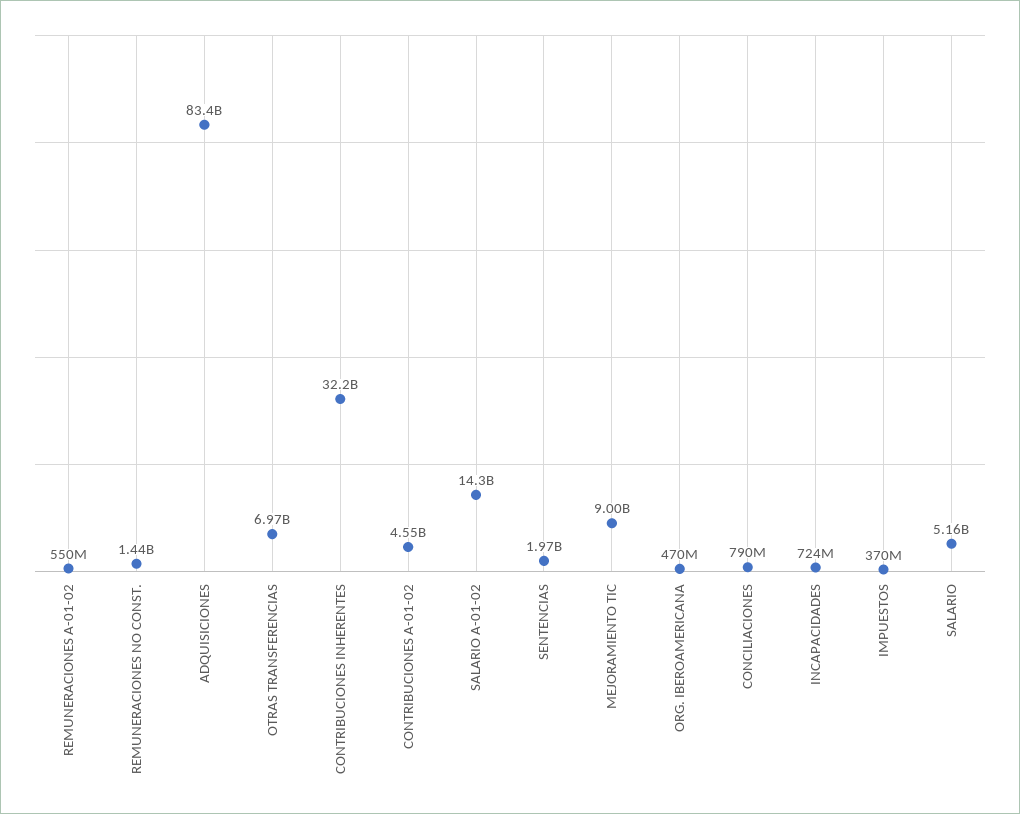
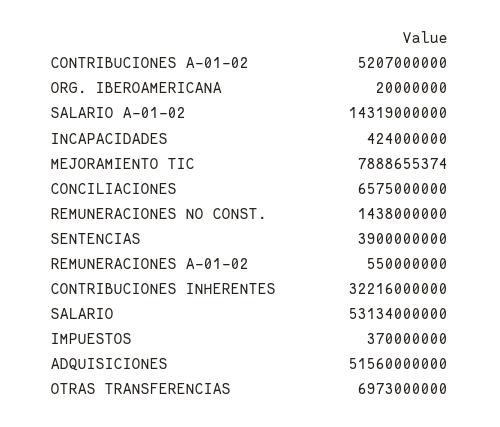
  {
    "REMUNERACIONES A-01-02": 550000000,
    "REMUNERACIONES NO CONST.": 1438000000,
-   "ADQUISICIONES": 83400000000,
+   "ADQUISICIONES": 51560000000,
    "OTRAS TRANSFERENCIAS": 6973000000,
    "CONTRIBUCIONES INHERENTES": 32216000000,
-   "CONTRIBUCIONES A-01-02": 4550000000,
+   "CONTRIBUCIONES A-01-02": 5207000000,
    "SALARIO A-01-02": 14319000000,
-   "SENTENCIAS": 1970000000,
+   "SENTENCIAS": 3900000000,
-   "MEJORAMIENTO TIC": 9000000000,
+   "MEJORAMIENTO TIC": 7888655374,
-   "ORG. IBEROAMERICANA": 470000000,
+   "ORG. IBEROAMERICANA": 20000000,
-   "CONCILIACIONES": 790000000,
+   "CONCILIACIONES": 6575000000,
-   "INCAPACIDADES": 724000000,
+   "INCAPACIDADES": 424000000,
    "IMPUESTOS": 370000000,
-   "SALARIO": 5160000000
+   "SALARIO": 53134000000
  }

